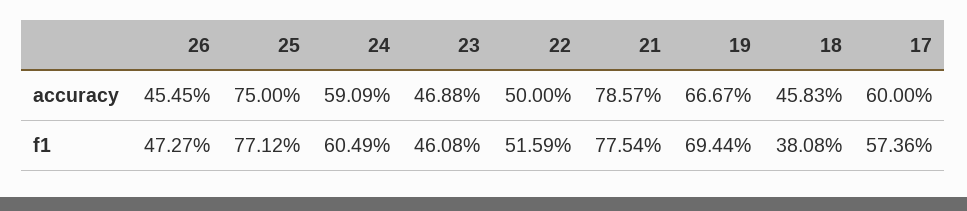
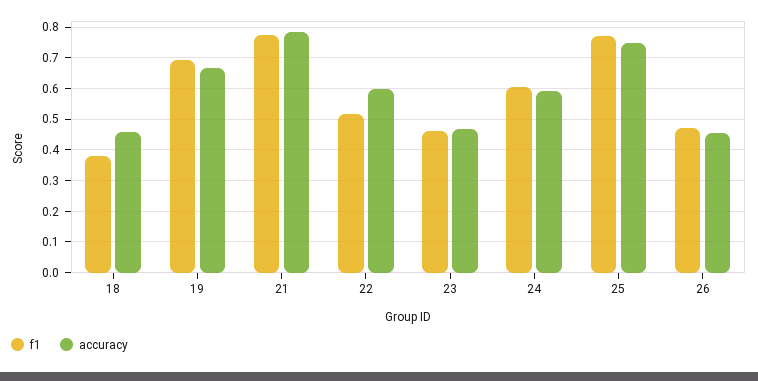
  {
    "accuracy": {
      "26": 0.4545,
      "25": 0.75,
      "24": 0.5909,
      "23": 0.4688,
-     "22": 0.5,
+     "22": 0.6,
      "21": 0.7857,
      "19": 0.6667,
-     "18": 0.4583,
+     "18": 0.4583
-     "17": 0.6
    },
    "f1": {
      "26": 0.4727,
      "25": 0.7712,
      "24": 0.6049,
      "23": 0.4608,
      "22": 0.5159,
      "21": 0.7754,
      "19": 0.6944,
-     "18": 0.3808,
+     "18": 0.3808
-     "17": 0.5736
    }
  }

